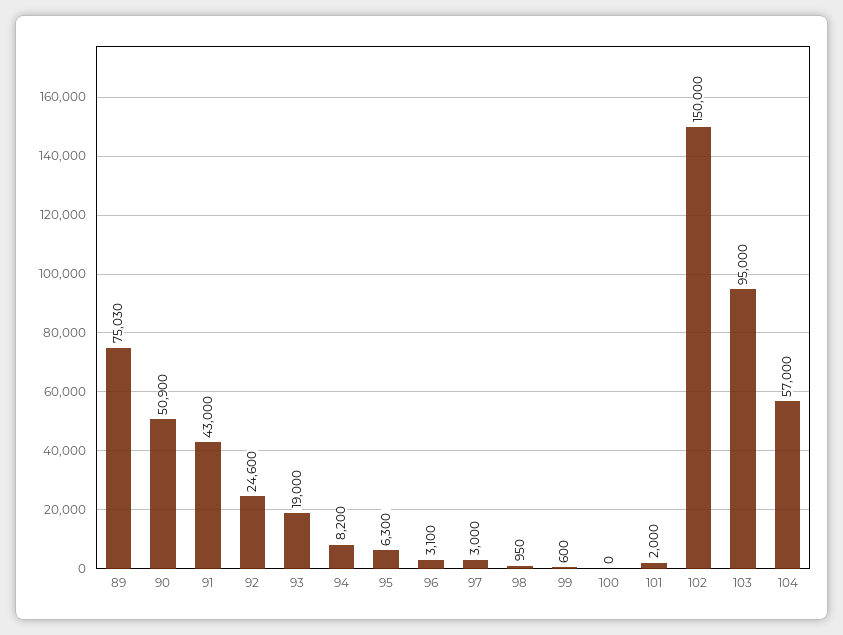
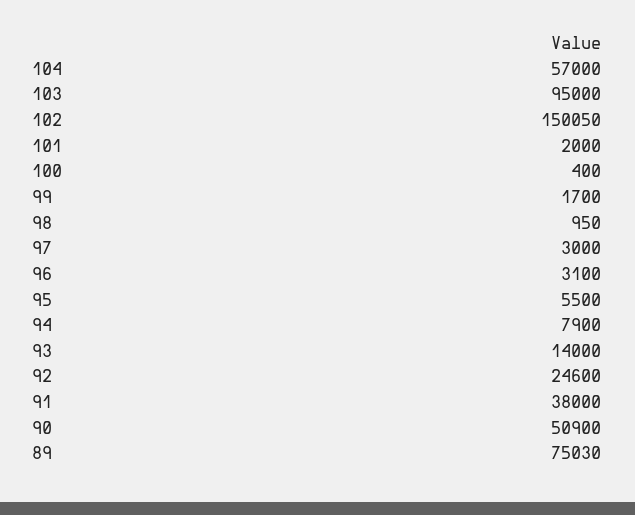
  {
    "89": 75030,
    "90": 50900,
-   "91": 43000,
+   "91": 38000,
    "92": 24600,
-   "93": 19000,
+   "93": 14000,
-   "94": 8200,
+   "94": 7900,
-   "95": 6300,
+   "95": 5500,
    "96": 3100,
    "97": 3000,
    "98": 950,
-   "99": 600,
+   "99": 1700,
-   "100": 0,
+   "100": 400,
    "101": 2000,
-   "102": 150000,
+   "102": 150050,
    "103": 95000,
    "104": 57000
  }

